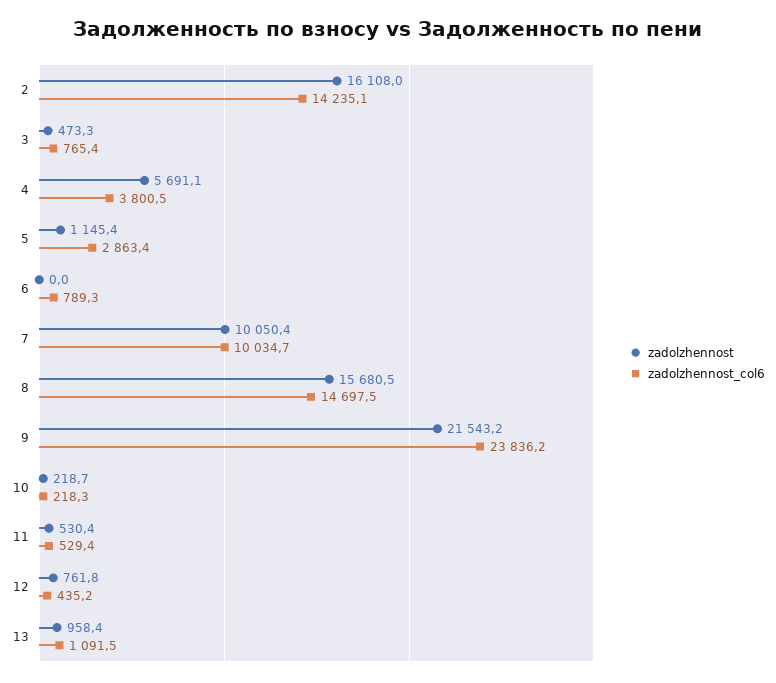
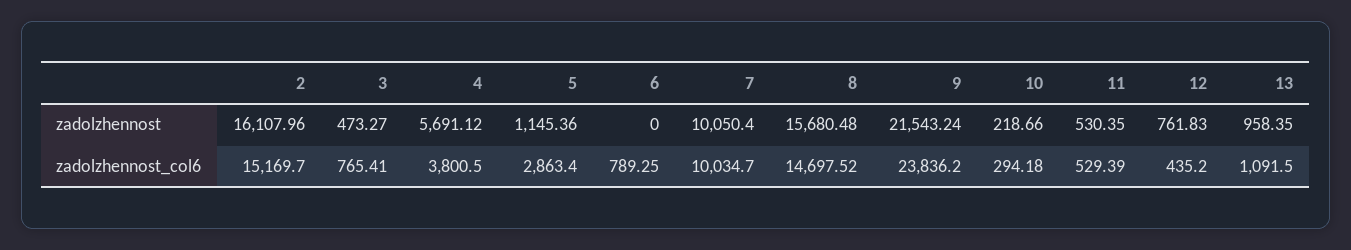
  {
    "zadolzhennost": {
      "2": 16107.96,
      "3": 473.27,
      "4": 5691.12,
      "5": 1145.36,
      "6": 0,
      "7": 10050.4,
      "8": 15680.48,
      "9": 21543.24,
      "10": 218.66,
      "11": 530.35,
      "12": 761.83,
      "13": 958.35
    },
    "zadolzhennost_col6": {
-     "2": 14235.1,
+     "2": 15169.7,
      "3": 765.41,
      "4": 3800.5,
      "5": 2863.4,
      "6": 789.25,
      "7": 10034.7,
      "8": 14697.52,
      "9": 23836.2,
-     "10": 218.3,
+     "10": 294.18,
      "11": 529.39,
      "12": 435.2,
      "13": 1091.5
    }
  }

